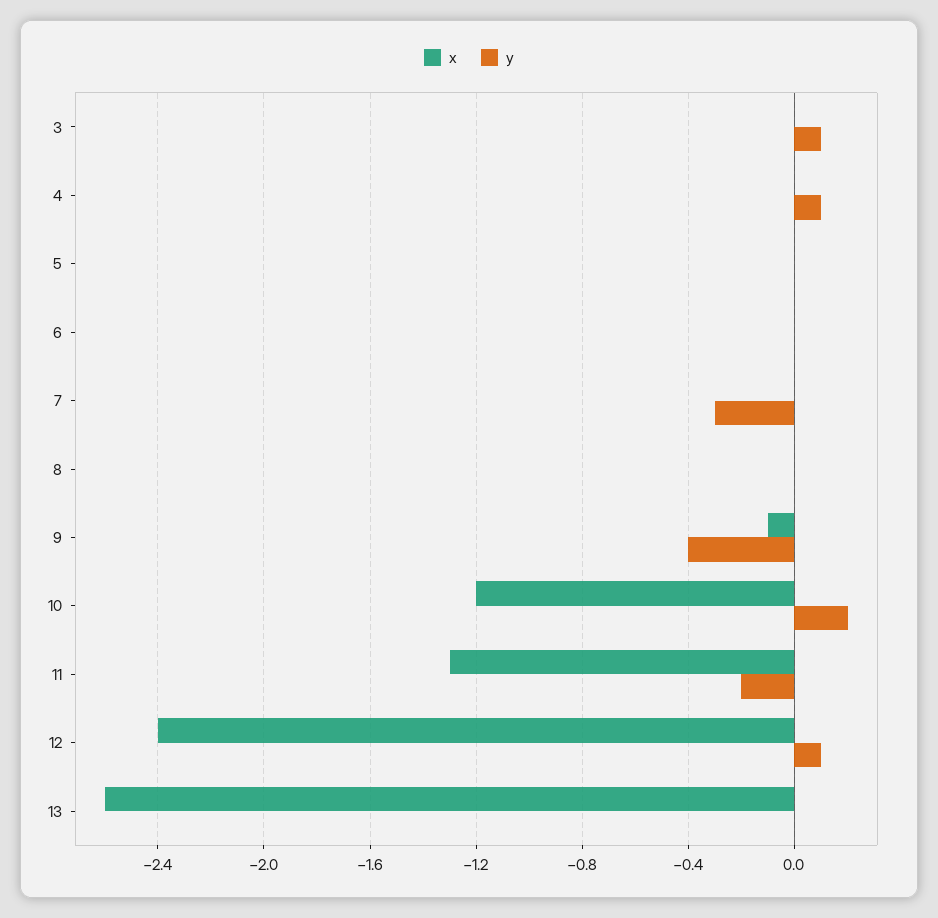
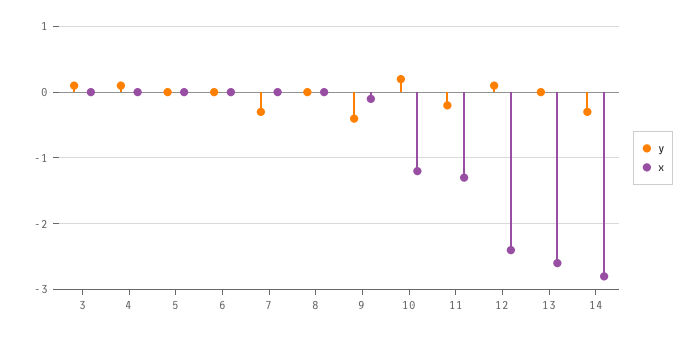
  {
    "x": {
      "3": 0,
      "4": 0,
      "5": 0,
      "6": 0,
      "7": 0,
      "8": 0,
      "9": -0.1,
      "10": -1.2,
      "11": -1.3,
      "12": -2.4,
-     "13": -2.6
+     "13": -2.6,
+     "14": -2.8
    },
    "y": {
      "3": 0.1,
      "4": 0.1,
      "5": 0,
      "6": 0,
      "7": -0.3,
      "8": 0,
      "9": -0.4,
      "10": 0.2,
      "11": -0.2,
      "12": 0.1,
-     "13": 0
+     "13": 0,
+     "14": -0.3
    }
  }

